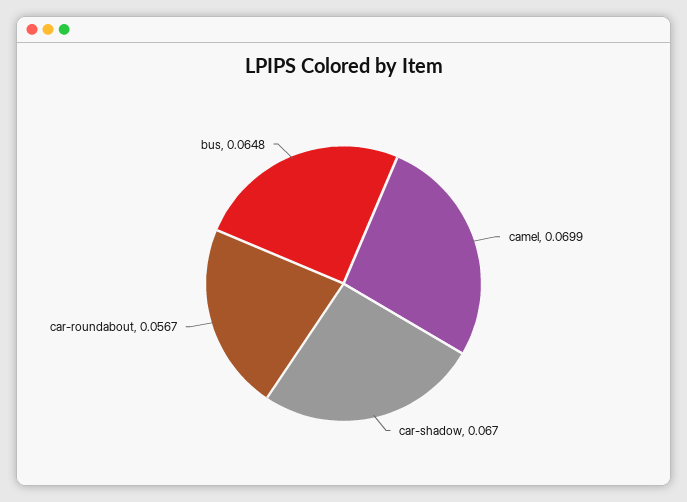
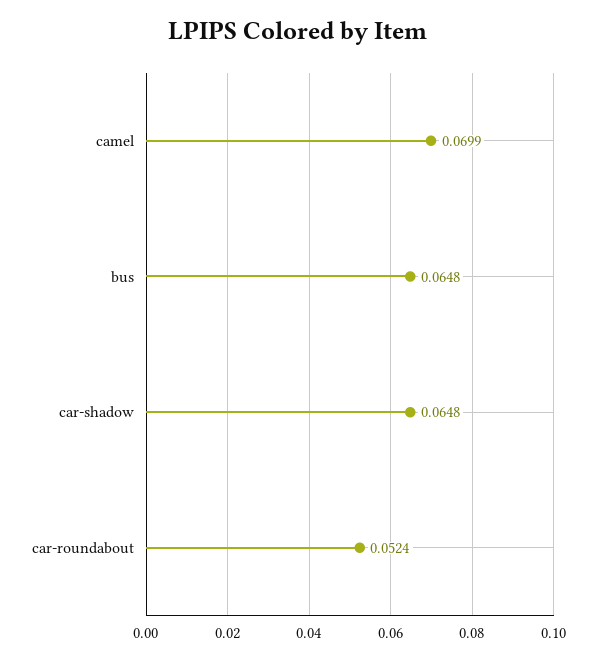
  {
    "camel": 0.0699,
-   "car-shadow": 0.067,
+   "car-shadow": 0.0648,
-   "car-roundabout": 0.0567,
+   "car-roundabout": 0.0524,
    "bus": 0.0648
  }

